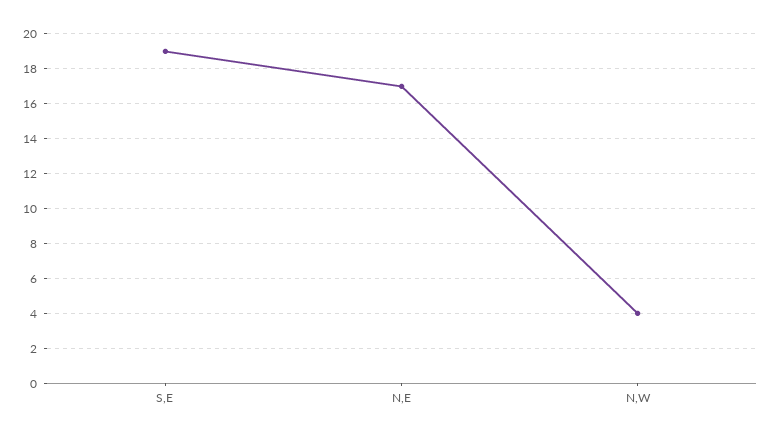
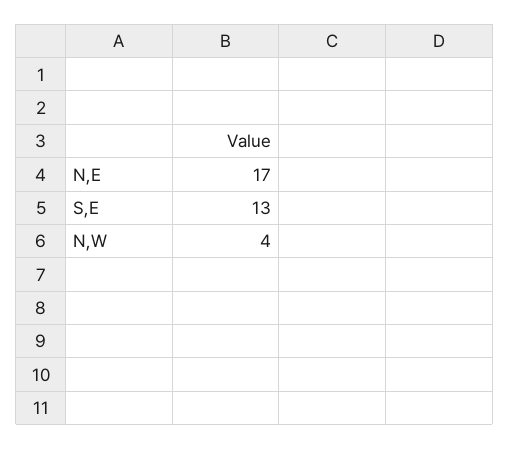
  {
-   "S,E": 19,
+   "S,E": 13,
    "N,E": 17,
    "N,W": 4
  }

